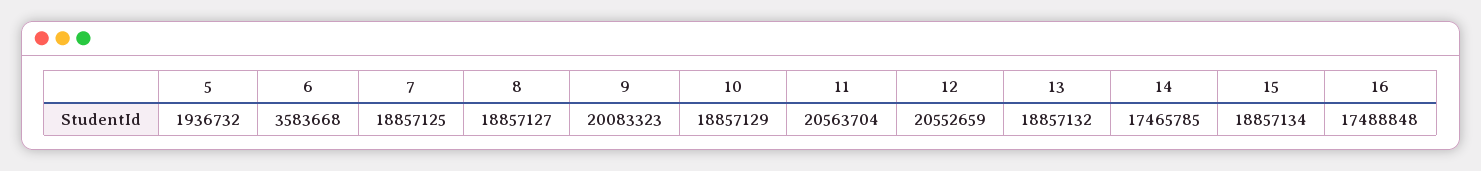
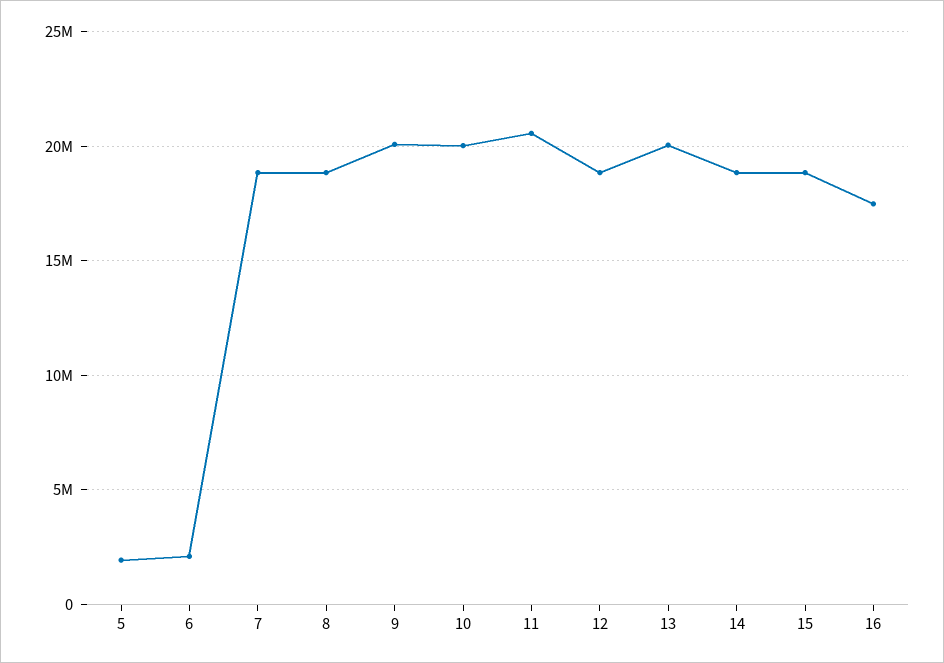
  {
    "5": 1936732,
-   "6": 3583668,
+   "6": 2000000,
    "7": 18857125,
    "8": 18857127,
    "9": 20083323,
-   "10": 18857129,
+   "10": 20000000,
    "11": 20563704,
-   "12": 20552659,
+   "12": 19000000,
-   "13": 18857132,
+   "13": 20000000,
-   "14": 17465785,
+   "14": 19000000,
    "15": 18857134,
    "16": 17488848
  }

